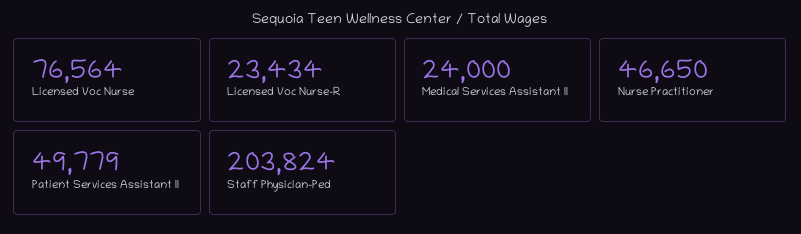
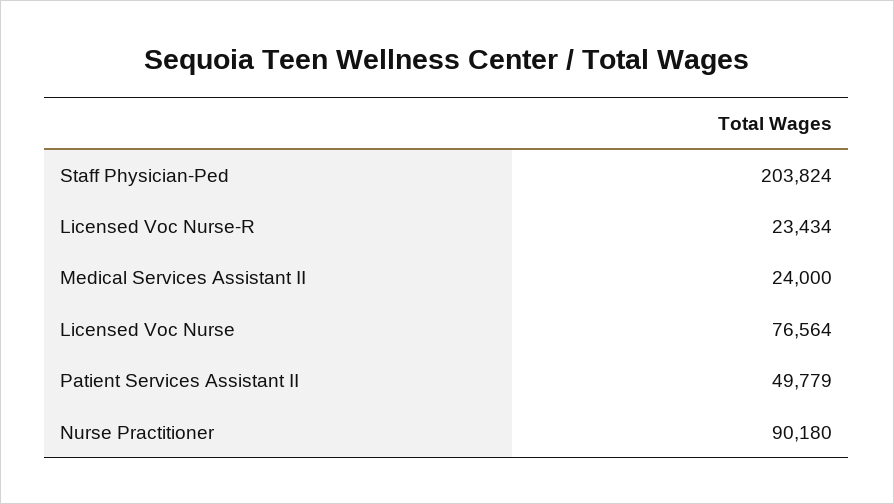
  {
    "Licensed Voc Nurse": 76564,
    "Licensed Voc Nurse-R": 23434,
    "Medical Services Assistant II": 24000,
-   "Nurse Practitioner": 46650,
+   "Nurse Practitioner": 90180,
    "Patient Services Assistant II": 49779,
    "Staff Physician-Ped": 203824
  }

